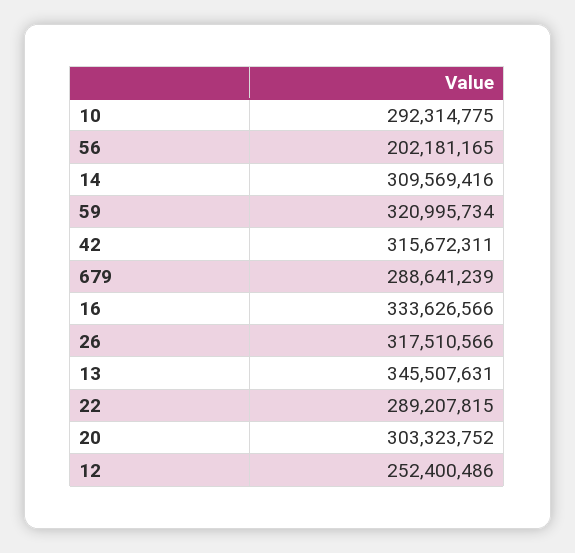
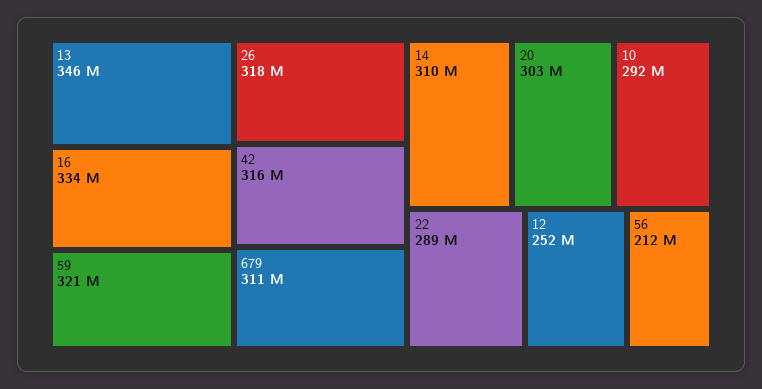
  {
    "10": 292314775,
-   "56": 202181165,
+   "56": 212000000,
    "14": 309569416,
    "59": 320995734,
    "42": 315672311,
-   "679": 288641239,
+   "679": 311000000,
    "16": 333626566,
    "26": 317510566,
    "13": 345507631,
    "22": 289207815,
    "20": 303323752,
    "12": 252400486
  }

